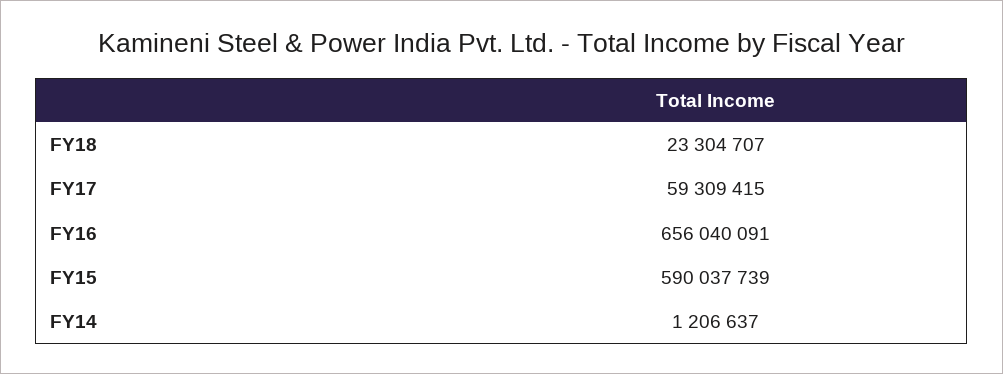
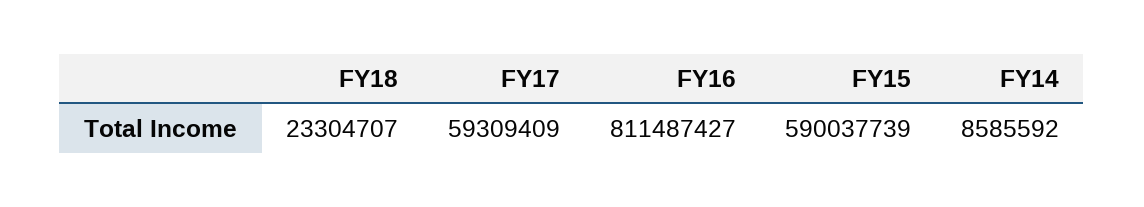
  {
    "FY18": 23304707,
-   "FY17": 59309415,
+   "FY17": 59309409,
-   "FY16": 656040091,
+   "FY16": 811487427,
    "FY15": 590037739,
-   "FY14": 1206637
+   "FY14": 8585592
  }

